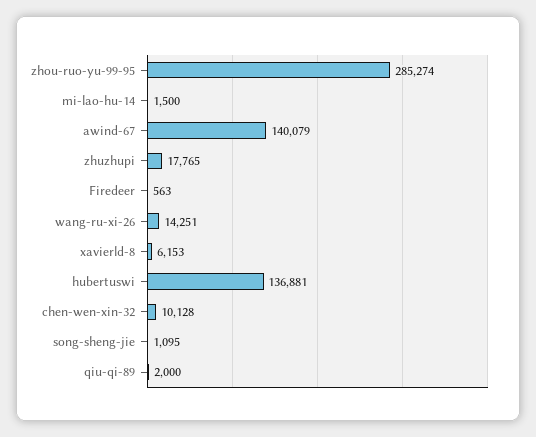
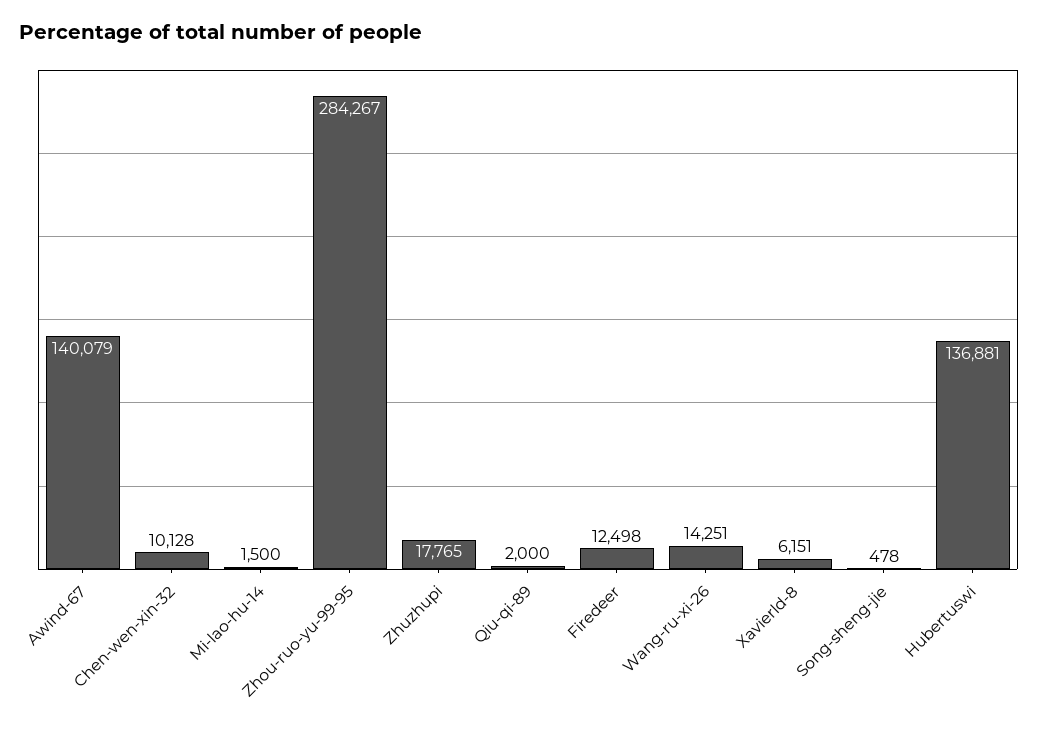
  {
-   "zhou-ruo-yu-99-95": 285274,
+   "zhou-ruo-yu-99-95": 284267,
    "mi-lao-hu-14": 1500,
    "awind-67": 140079,
    "zhuzhupi": 17765,
-   "Firedeer": 563,
+   "Firedeer": 12498,
    "wang-ru-xi-26": 14251,
-   "xavierld-8": 6153,
+   "xavierld-8": 6151,
    "hubertuswi": 136881,
    "chen-wen-xin-32": 10128,
-   "song-sheng-jie": 1095,
+   "song-sheng-jie": 478,
    "qiu-qi-89": 2000
  }

